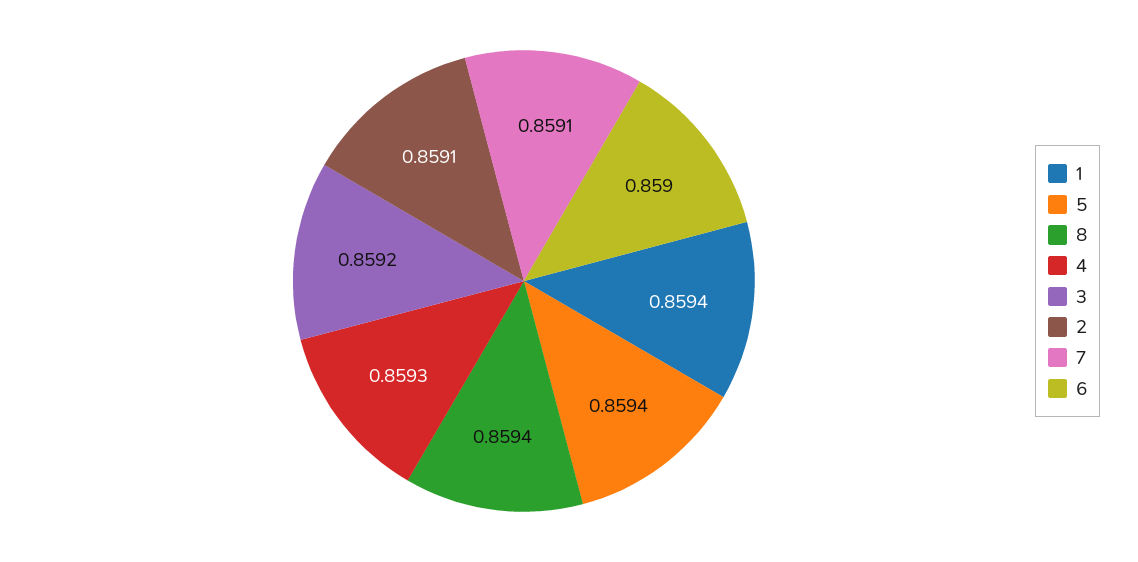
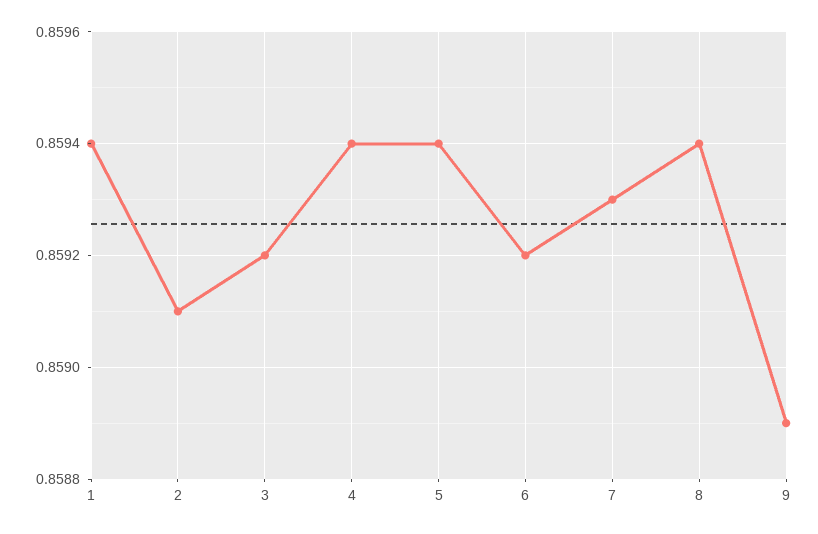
  {
    "1": 0.8594,
    "5": 0.8594,
    "8": 0.8594,
-   "4": 0.8593,
+   "4": 0.8594,
    "3": 0.8592,
    "2": 0.8591,
-   "7": 0.8591,
+   "7": 0.8593,
-   "6": 0.859
+   "6": 0.8592,
+   "9": 0.8589
  }

